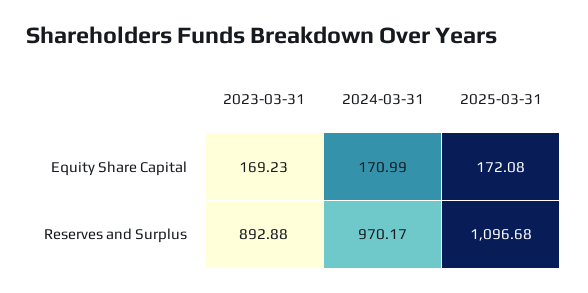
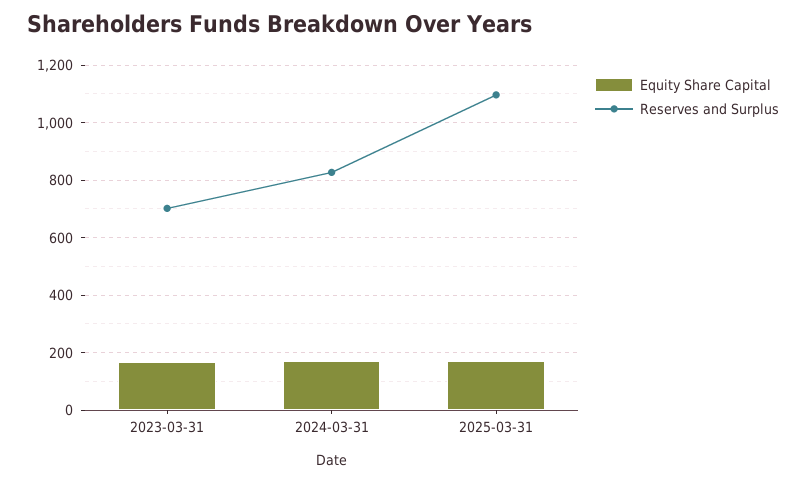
  {
    "Equity Share Capital": {
      "2023-03-31": 169.23,
      "2024-03-31": 170.99,
      "2025-03-31": 172.08
    },
    "Reserves and Surplus": {
-     "2023-03-31": 892.88,
+     "2023-03-31": 700,
-     "2024-03-31": 970.17,
+     "2024-03-31": 825,
      "2025-03-31": 1096.68
    }
  }

